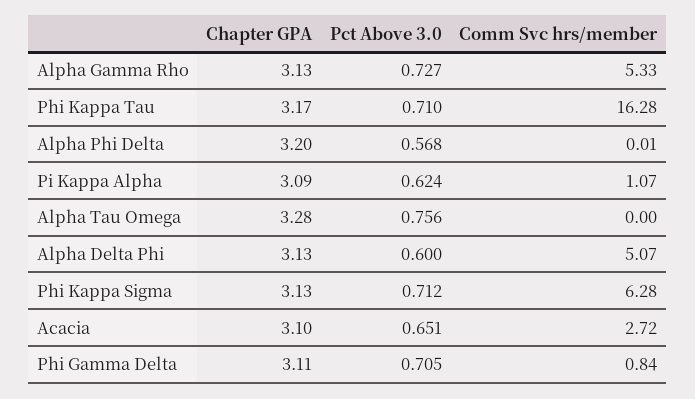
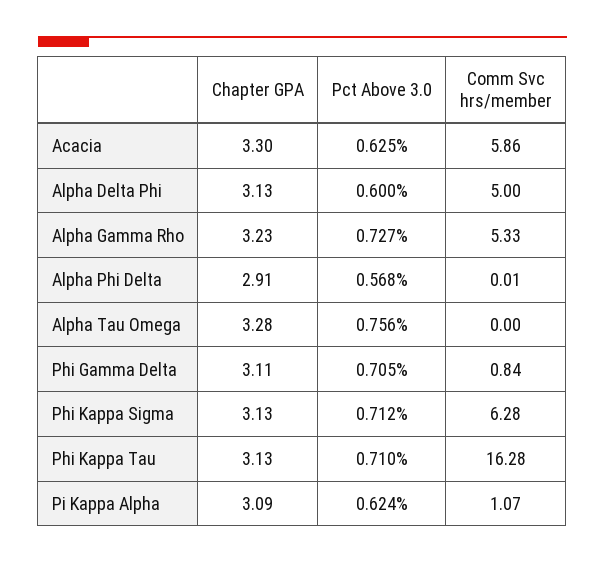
  {
    "Chapter GPA": {
-     "Alpha Gamma Rho": 3.13,
+     "Alpha Gamma Rho": 3.23,
-     "Phi Kappa Tau": 3.17,
+     "Phi Kappa Tau": 3.13,
-     "Alpha Phi Delta": 3.2,
+     "Alpha Phi Delta": 2.91,
      "Pi Kappa Alpha": 3.09,
      "Alpha Tau Omega": 3.28,
      "Alpha Delta Phi": 3.13,
      "Phi Kappa Sigma": 3.13,
-     "Acacia": 3.1,
+     "Acacia": 3.3,
      "Phi Gamma Delta": 3.11
    },
    "Pct Above 3.0": {
      "Alpha Gamma Rho": 0.727,
      "Phi Kappa Tau": 0.71,
      "Alpha Phi Delta": 0.568,
      "Pi Kappa Alpha": 0.624,
      "Alpha Tau Omega": 0.756,
      "Alpha Delta Phi": 0.6,
      "Phi Kappa Sigma": 0.712,
-     "Acacia": 0.651,
+     "Acacia": 0.625,
      "Phi Gamma Delta": 0.705
    },
    "Comm Svc hrs/member": {
      "Alpha Gamma Rho": 5.33,
      "Phi Kappa Tau": 16.28,
      "Alpha Phi Delta": 0.01,
      "Pi Kappa Alpha": 1.07,
      "Alpha Tau Omega": 0,
-     "Alpha Delta Phi": 5.07,
+     "Alpha Delta Phi": 5,
      "Phi Kappa Sigma": 6.28,
-     "Acacia": 2.72,
+     "Acacia": 5.86,
      "Phi Gamma Delta": 0.84
    }
  }

